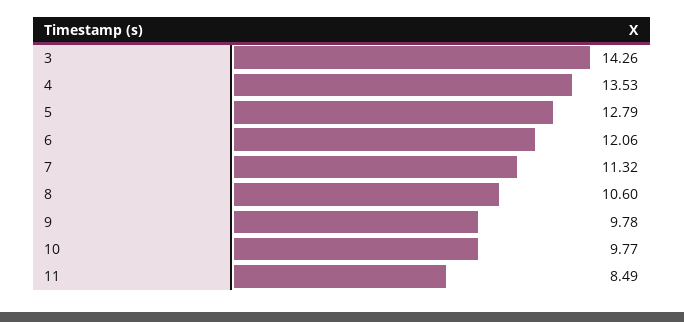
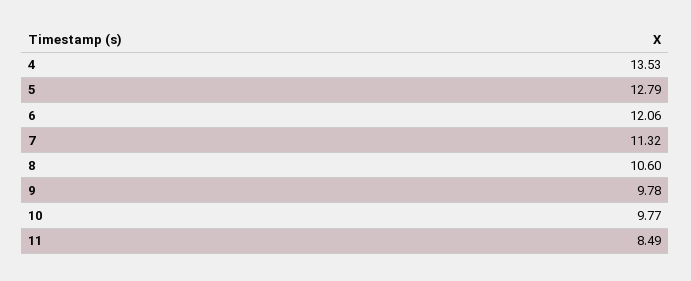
  {
-   "3": 14.26,
    "4": 13.53,
    "5": 12.79,
    "6": 12.06,
    "7": 11.32,
    "8": 10.6,
    "9": 9.78,
    "10": 9.77,
    "11": 8.49
  }

